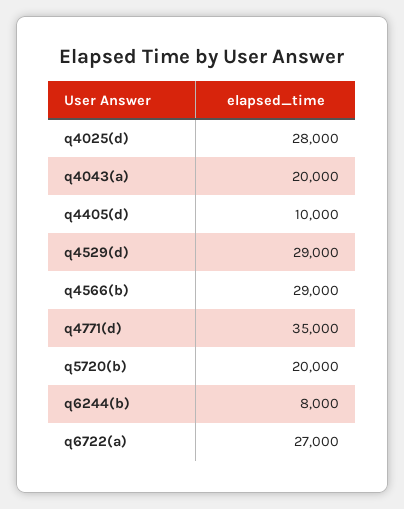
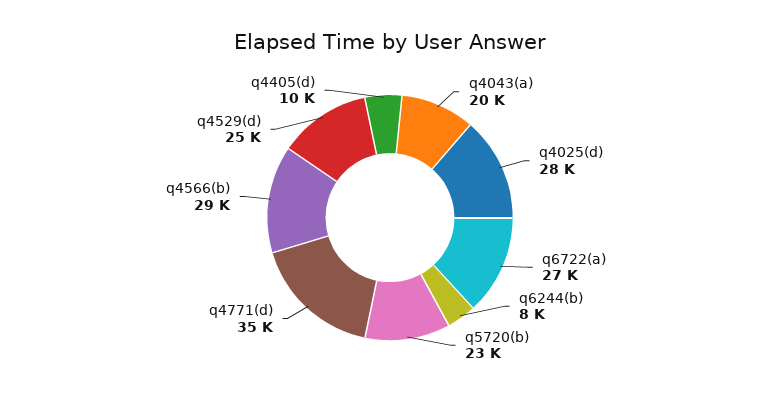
  {
    "q4025(d)": 28000,
    "q4043(a)": 20000,
    "q4405(d)": 10000,
-   "q4529(d)": 29000,
+   "q4529(d)": 25000,
    "q4566(b)": 29000,
    "q4771(d)": 35000,
-   "q5720(b)": 20000,
+   "q5720(b)": 23000,
    "q6244(b)": 8000,
    "q6722(a)": 27000
  }

